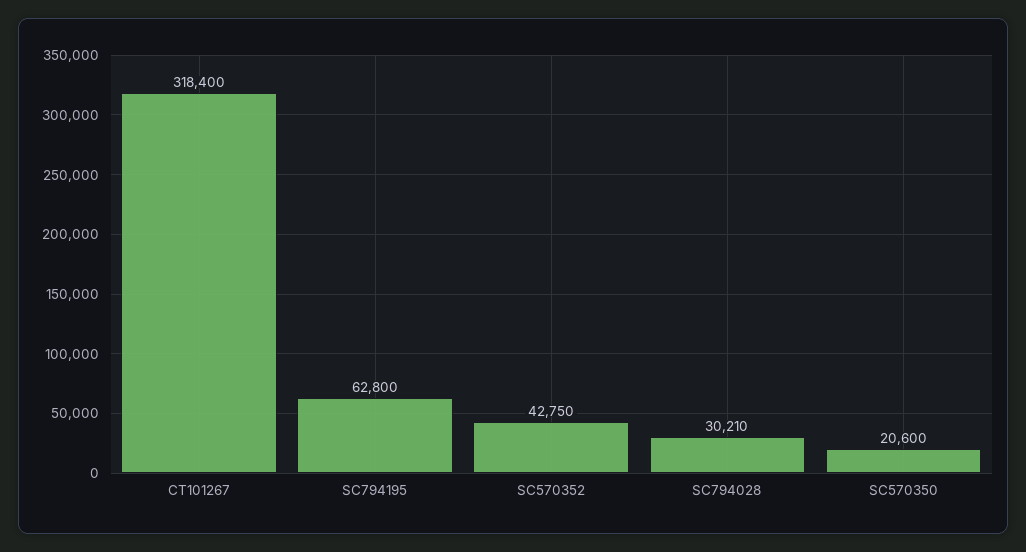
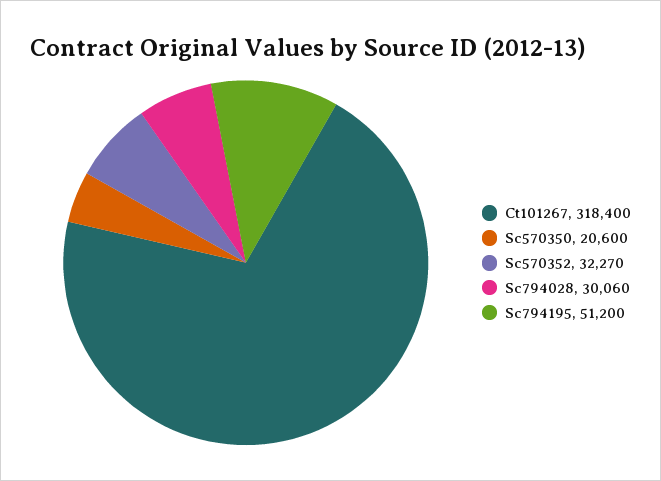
  {
    "CT101267": 318400,
-   "SC794195": 62800,
+   "SC794195": 51200,
-   "SC570352": 42750,
+   "SC570352": 32270,
-   "SC794028": 30210,
+   "SC794028": 30060,
    "SC570350": 20600
  }

